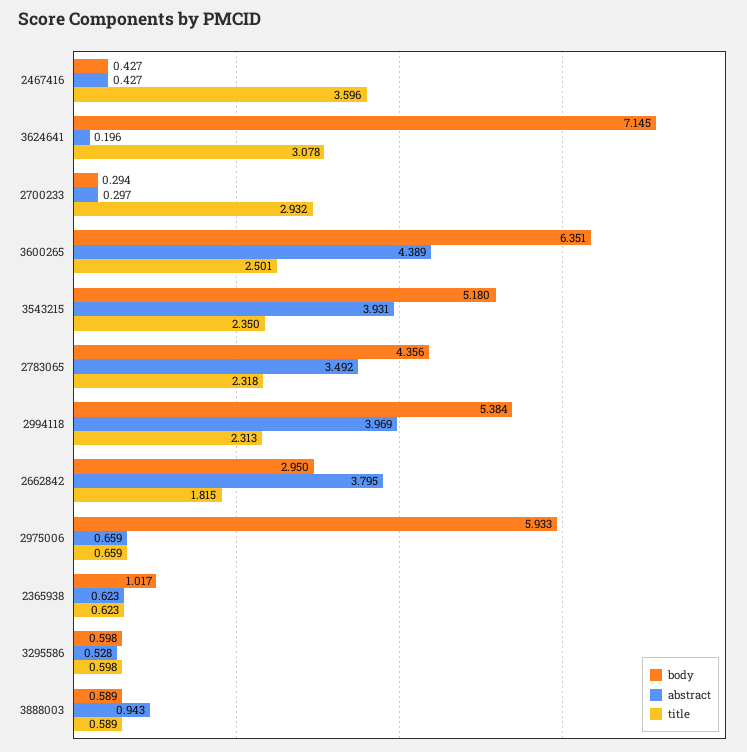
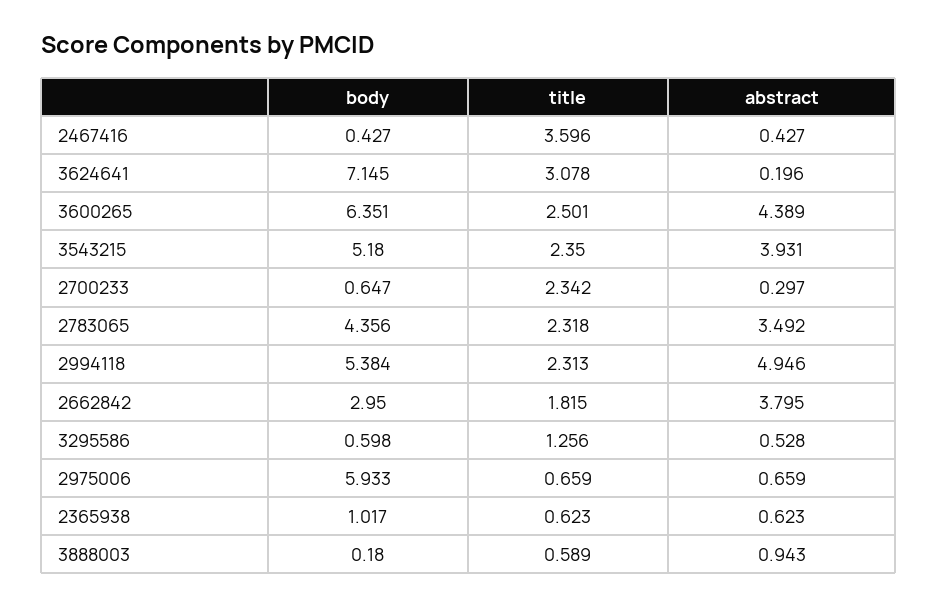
  {
    "body": {
      "2467416": 0.427,
      "3624641": 7.145,
-     "2700233": 0.294,
+     "2700233": 0.647,
      "3600265": 6.351,
      "3543215": 5.18,
      "2783065": 4.356,
      "2994118": 5.384,
      "2662842": 2.95,
      "2975006": 5.933,
      "2365938": 1.017,
      "3295586": 0.598,
-     "3888003": 0.589
+     "3888003": 0.18
    },
    "abstract": {
      "2467416": 0.427,
      "3624641": 0.196,
      "2700233": 0.297,
      "3600265": 4.389,
      "3543215": 3.931,
      "2783065": 3.492,
-     "2994118": 3.969,
+     "2994118": 4.946,
      "2662842": 3.795,
      "2975006": 0.659,
      "2365938": 0.623,
      "3295586": 0.528,
      "3888003": 0.943
    },
    "title": {
      "2467416": 3.596,
      "3624641": 3.078,
-     "2700233": 2.932,
+     "2700233": 2.342,
      "3600265": 2.501,
      "3543215": 2.35,
      "2783065": 2.318,
      "2994118": 2.313,
      "2662842": 1.815,
      "2975006": 0.659,
      "2365938": 0.623,
-     "3295586": 0.598,
+     "3295586": 1.256,
      "3888003": 0.589
    }
  }

